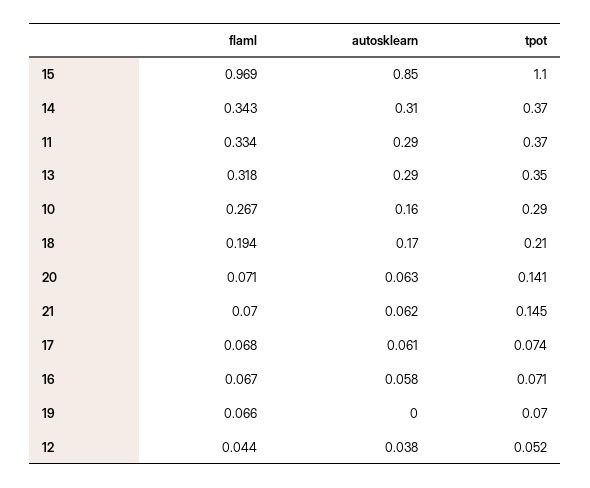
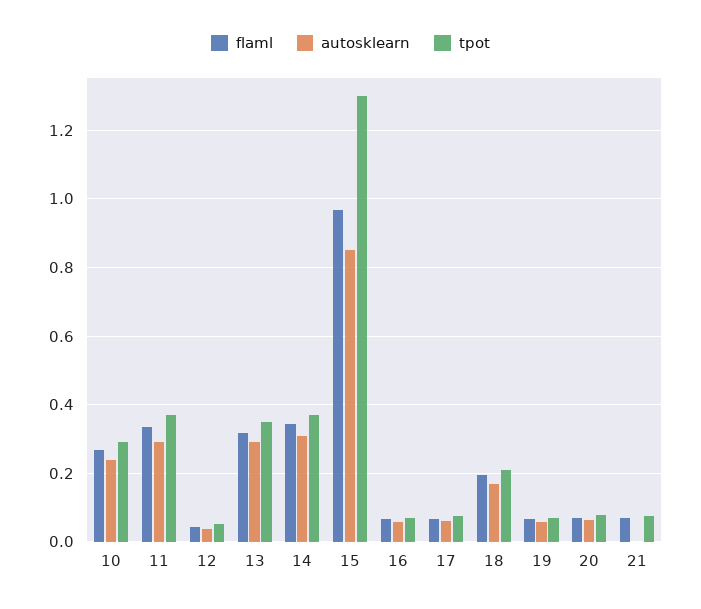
  {
    "flaml": {
      "15": 0.969,
      "14": 0.343,
      "11": 0.334,
      "13": 0.318,
      "10": 0.267,
      "18": 0.194,
      "20": 0.071,
      "21": 0.07,
      "17": 0.068,
      "16": 0.067,
      "19": 0.066,
      "12": 0.044
    },
    "autosklearn": {
      "15": 0.85,
      "14": 0.31,
      "11": 0.29,
      "13": 0.29,
-     "10": 0.16,
+     "10": 0.24,
      "18": 0.17,
      "20": 0.063,
-     "21": 0.062,
+     "21": 0,
      "17": 0.061,
      "16": 0.058,
-     "19": 0,
+     "19": 0.06,
      "12": 0.038
    },
    "tpot": {
-     "15": 1.1,
+     "15": 1.3,
      "14": 0.37,
      "11": 0.37,
      "13": 0.35,
      "10": 0.29,
      "18": 0.21,
-     "20": 0.141,
+     "20": 0.08,
-     "21": 0.145,
+     "21": 0.08,
      "17": 0.074,
      "16": 0.071,
      "19": 0.07,
      "12": 0.052
    }
  }

